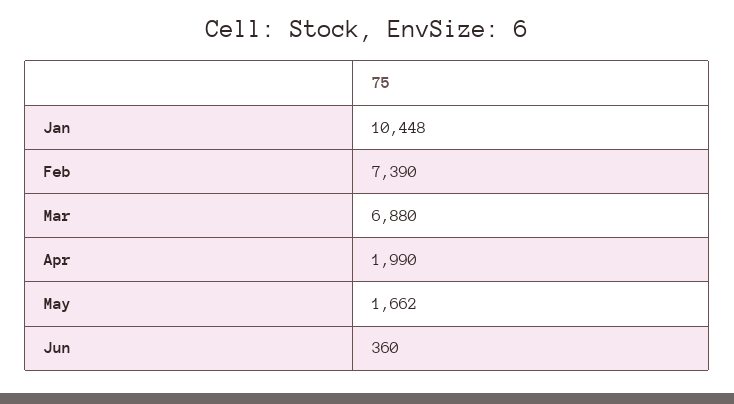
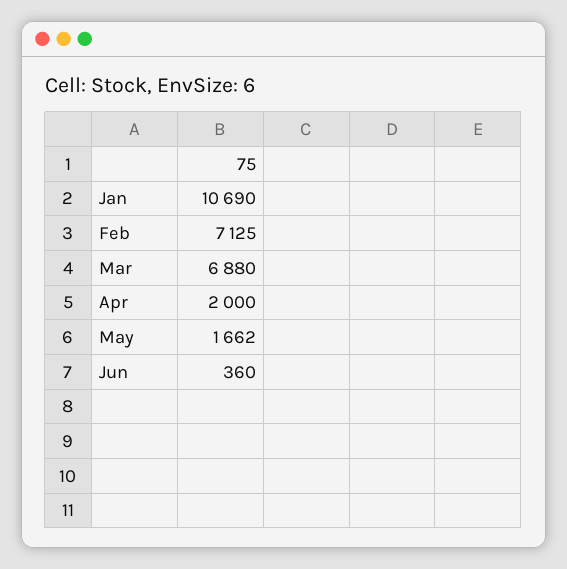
  {
-   "Jan": 10448,
+   "Jan": 10690,
-   "Feb": 7390,
+   "Feb": 7125,
    "Mar": 6880,
-   "Apr": 1990,
+   "Apr": 2000,
    "May": 1662,
    "Jun": 360
  }

